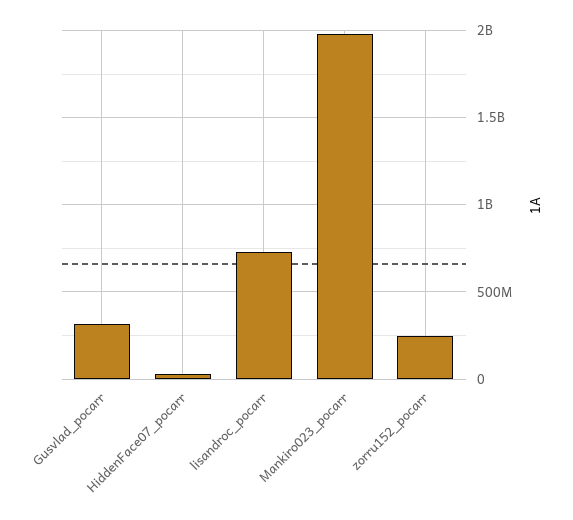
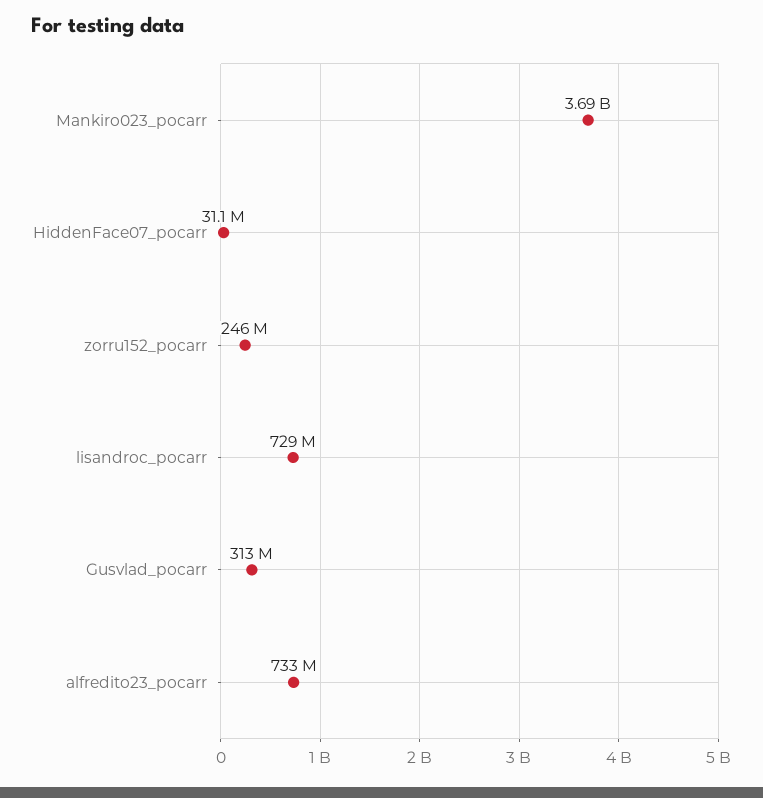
  {
    "Gusvlad_pocarr": 313000000,
    "HiddenFace07_pocarr": 31100000,
    "lisandroc_pocarr": 729000000,
-   "Mankiro023_pocarr": 2000000000,
+   "Mankiro023_pocarr": 3690000000,
-   "zorru152_pocarr": 246000000
+   "zorru152_pocarr": 246000000,
+   "alfredito23_pocarr": 733000000
  }

